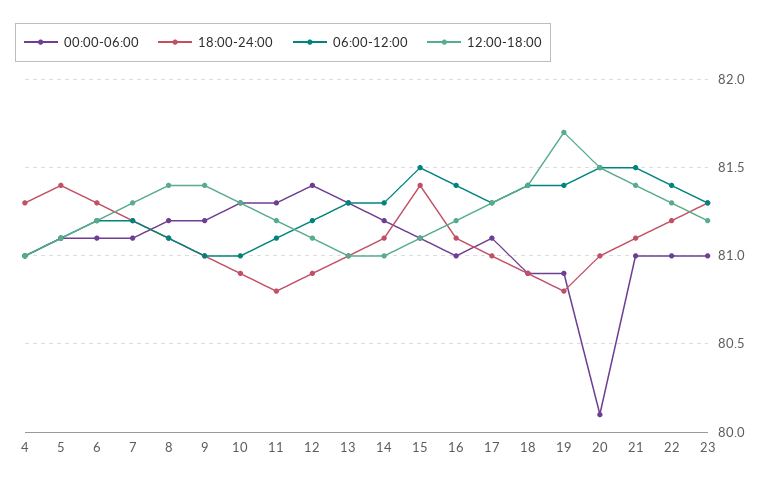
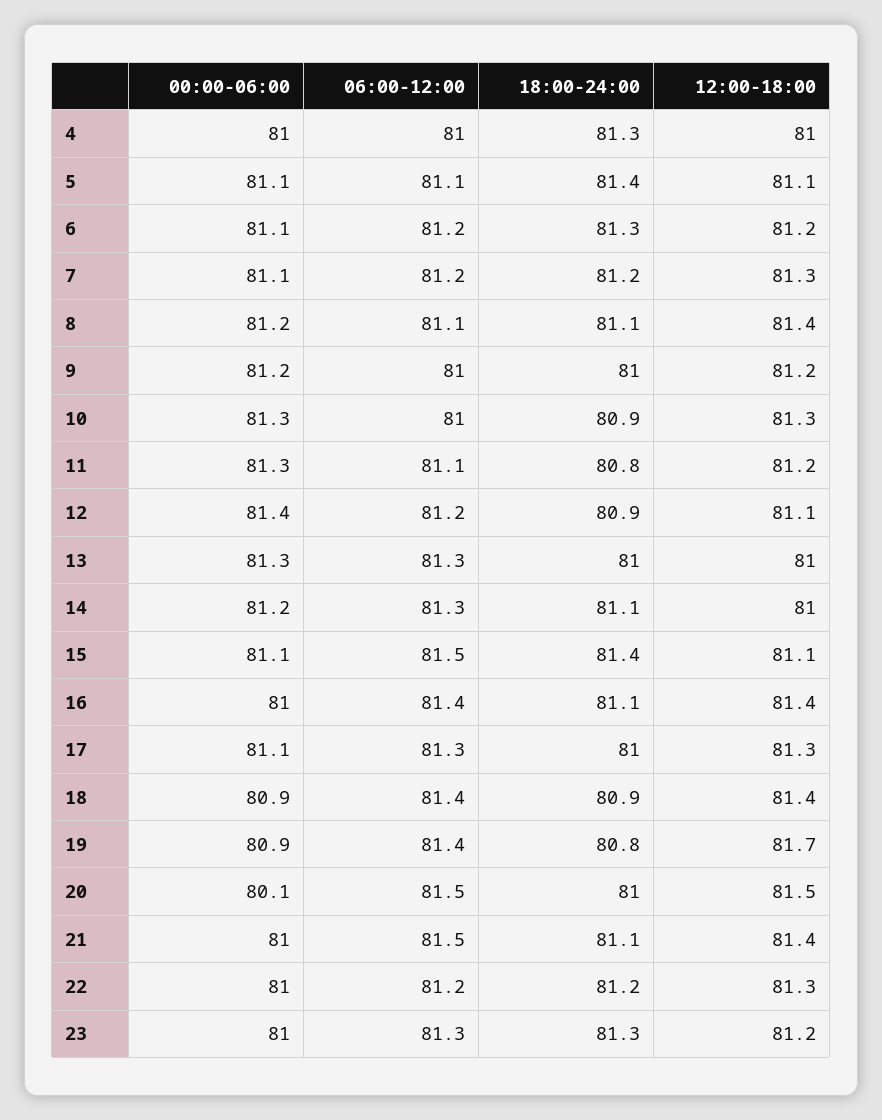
  {
    "00:00-06:00": {
      "4": 81,
      "5": 81.1,
      "6": 81.1,
      "7": 81.1,
      "8": 81.2,
      "9": 81.2,
      "10": 81.3,
      "11": 81.3,
      "12": 81.4,
      "13": 81.3,
      "14": 81.2,
      "15": 81.1,
      "16": 81,
      "17": 81.1,
      "18": 80.9,
      "19": 80.9,
      "20": 80.1,
      "21": 81,
      "22": 81,
      "23": 81
    },
    "18:00-24:00": {
      "4": 81.3,
      "5": 81.4,
      "6": 81.3,
      "7": 81.2,
      "8": 81.1,
      "9": 81,
      "10": 80.9,
      "11": 80.8,
      "12": 80.9,
      "13": 81,
      "14": 81.1,
      "15": 81.4,
      "16": 81.1,
      "17": 81,
      "18": 80.9,
      "19": 80.8,
      "20": 81,
      "21": 81.1,
      "22": 81.2,
      "23": 81.3
    },
    "06:00-12:00": {
      "4": 81,
      "5": 81.1,
      "6": 81.2,
      "7": 81.2,
      "8": 81.1,
      "9": 81,
      "10": 81,
      "11": 81.1,
      "12": 81.2,
      "13": 81.3,
      "14": 81.3,
      "15": 81.5,
      "16": 81.4,
      "17": 81.3,
      "18": 81.4,
      "19": 81.4,
      "20": 81.5,
      "21": 81.5,
-     "22": 81.4,
+     "22": 81.2,
      "23": 81.3
    },
    "12:00-18:00": {
      "4": 81,
      "5": 81.1,
      "6": 81.2,
      "7": 81.3,
      "8": 81.4,
-     "9": 81.4,
+     "9": 81.2,
      "10": 81.3,
      "11": 81.2,
      "12": 81.1,
      "13": 81,
      "14": 81,
      "15": 81.1,
-     "16": 81.2,
+     "16": 81.4,
      "17": 81.3,
      "18": 81.4,
      "19": 81.7,
      "20": 81.5,
      "21": 81.4,
      "22": 81.3,
      "23": 81.2
    }
  }

